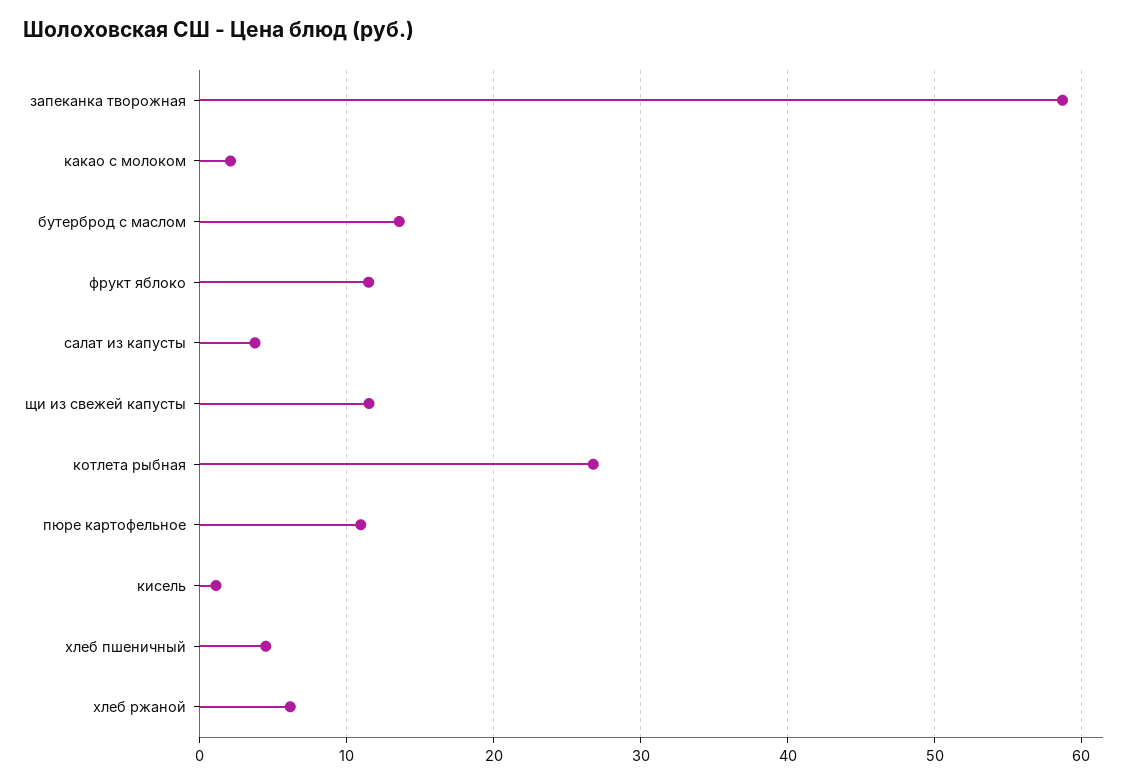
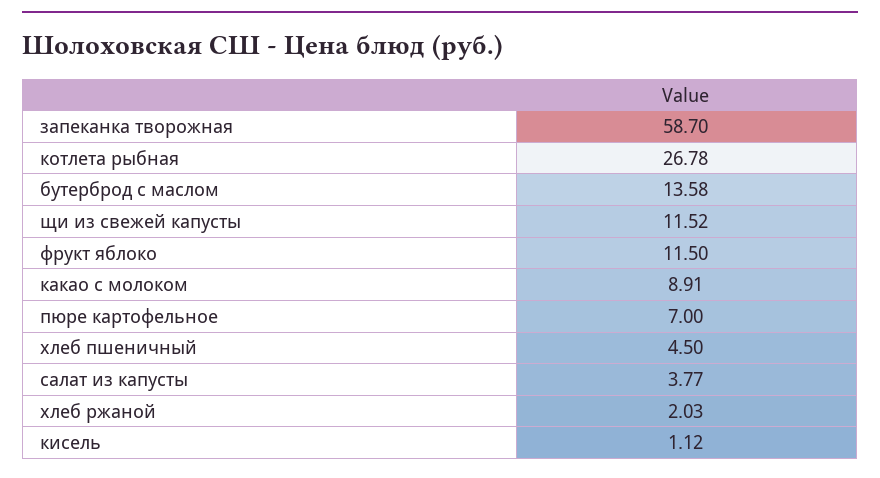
  {
    "запеканка творожная": 58.7,
-   "какао с молоком": 2,
+   "какао с молоком": 8.91,
    "бутерброд с маслом": 13.58,
    "фрукт яблоко": 11.5,
    "салат из капусты": 3.77,
    "щи из свежей капусты": 11.52,
    "котлета рыбная": 26.78,
-   "пюре картофельное": 11,
+   "пюре картофельное": 7,
    "кисель": 1.12,
    "хлеб пшеничный": 4.5,
-   "хлеб ржаной": 6
+   "хлеб ржаной": 2.03
  }

